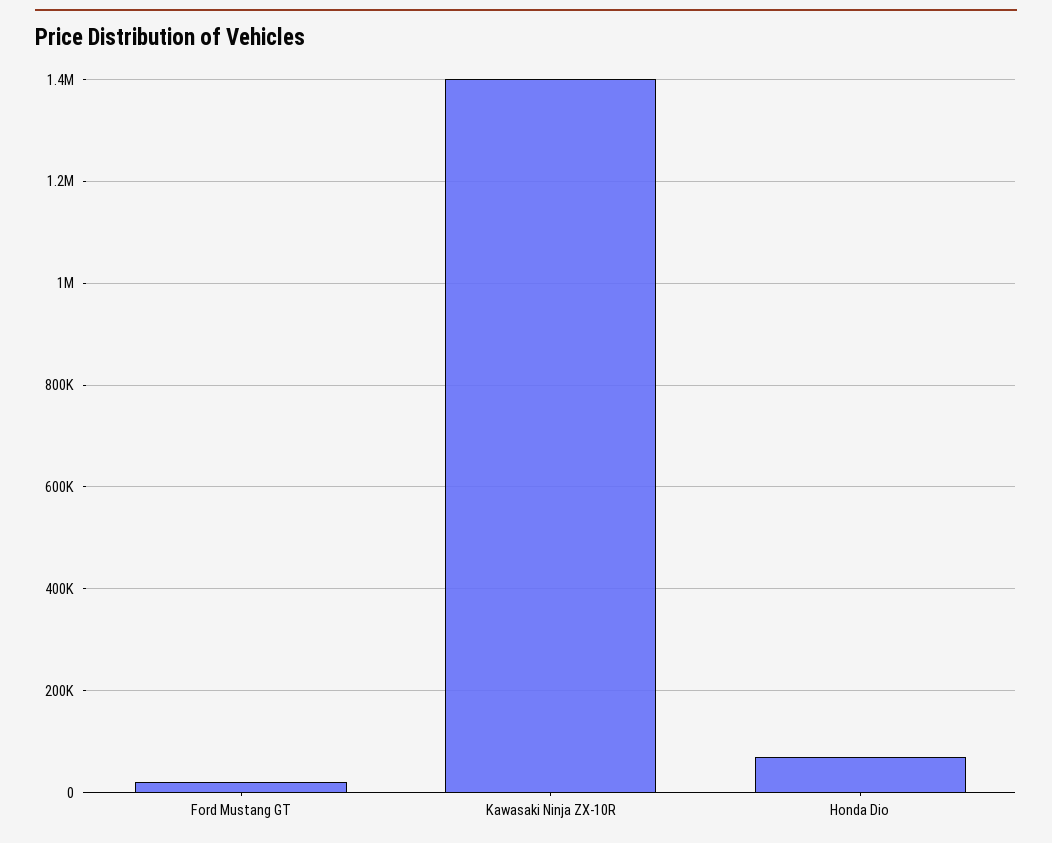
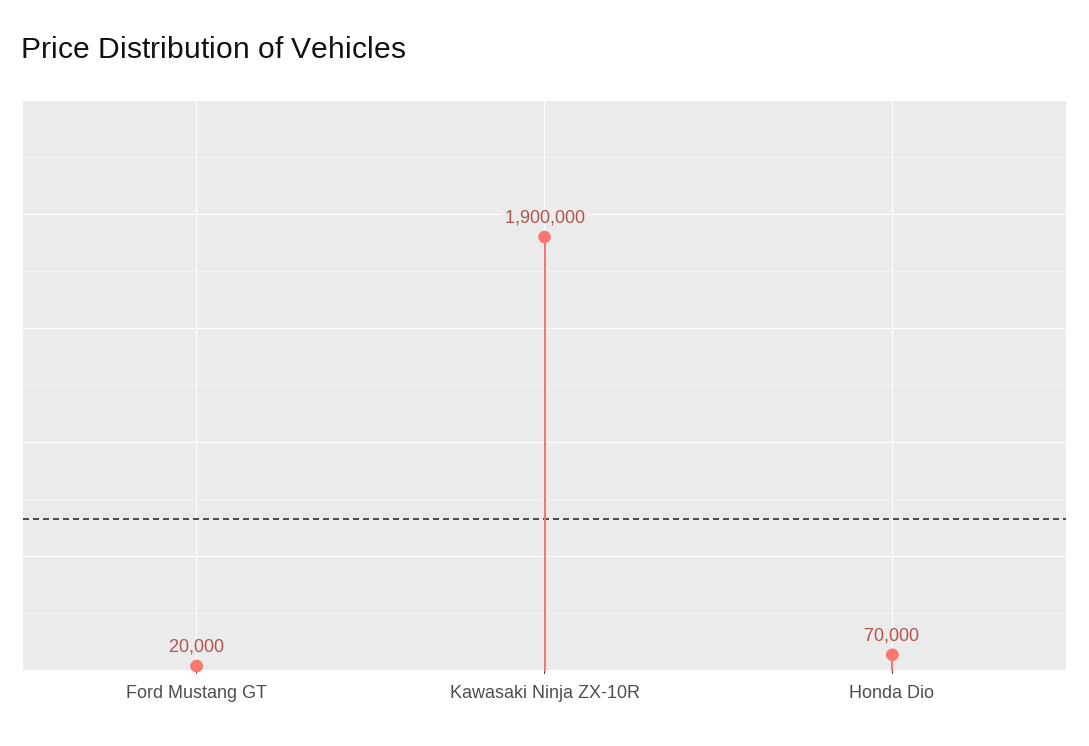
  {
    "Ford Mustang GT": 20000,
-   "Kawasaki Ninja ZX-10R": 1400000,
+   "Kawasaki Ninja ZX-10R": 1900000,
    "Honda Dio": 70000
  }

